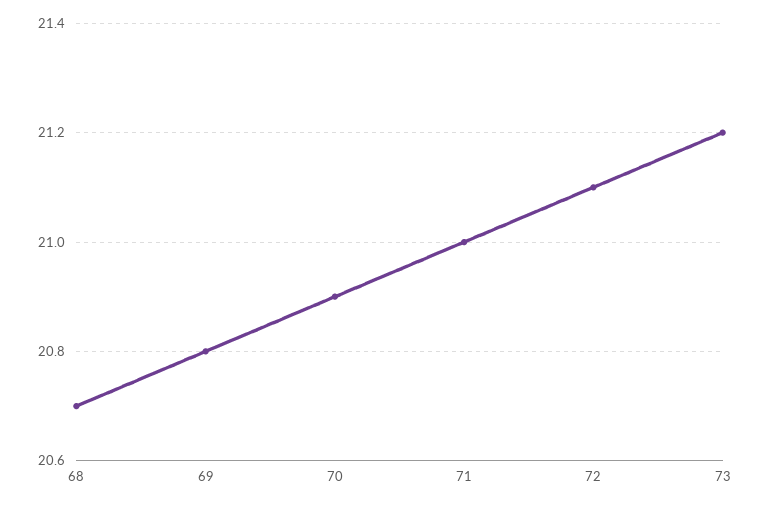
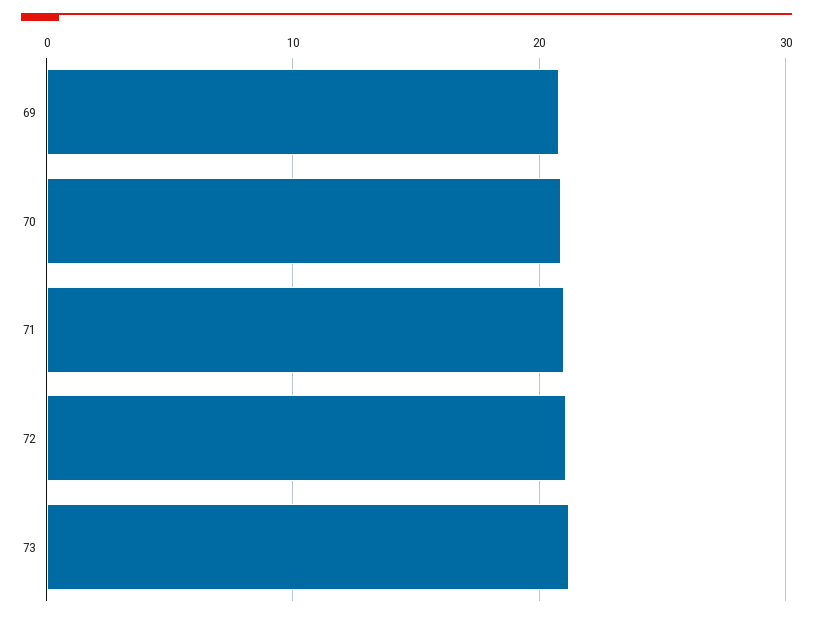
  {
-   "68": 20.7,
    "69": 20.8,
    "70": 20.9,
    "71": 21,
    "72": 21.1,
    "73": 21.2
  }

